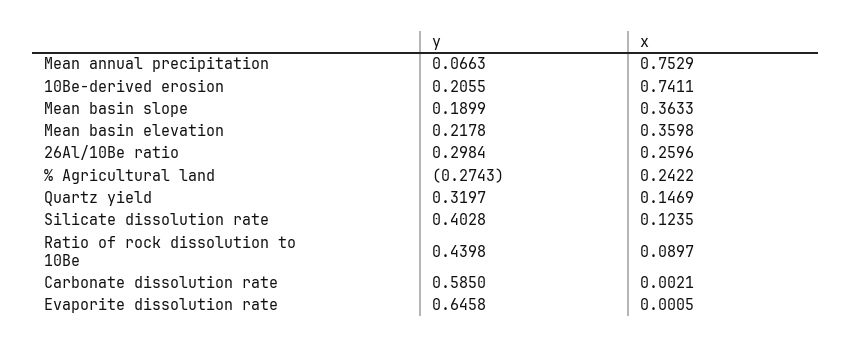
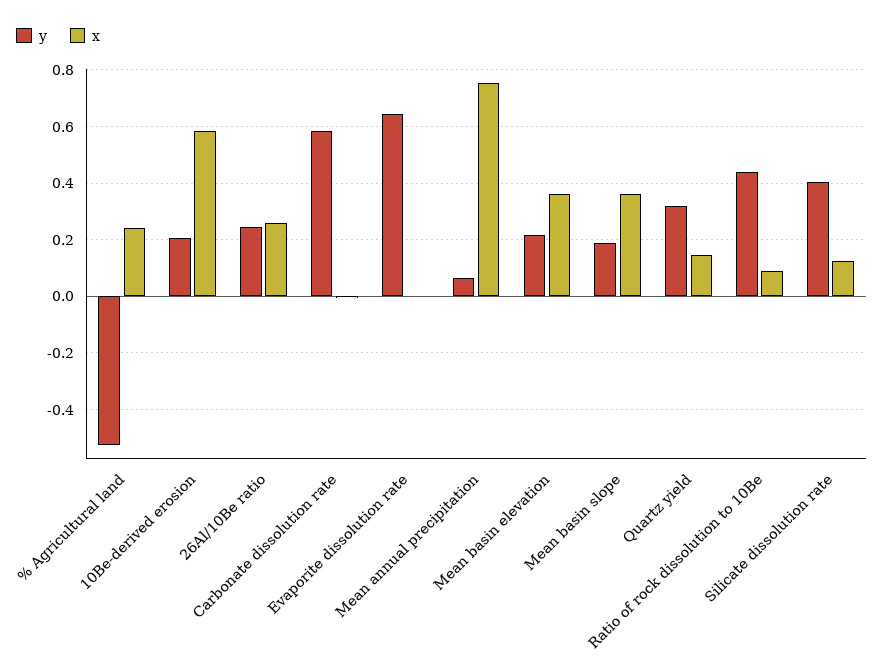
  {
    "y": {
      "Mean annual precipitation": 0.0663,
      "10Be-derived erosion": 0.2055,
      "Mean basin slope": 0.1899,
      "Mean basin elevation": 0.2178,
-     "26Al/10Be ratio": 0.2984,
+     "26Al/10Be ratio": 0.25,
-     "% Agricultural land": -0.2743,
+     "% Agricultural land": -0.525,
      "Quartz yield": 0.3197,
      "Silicate dissolution rate": 0.4028,
      "Ratio of rock dissolution to 10Be": 0.4398,
      "Carbonate dissolution rate": 0.585,
      "Evaporite dissolution rate": 0.6458
    },
    "x": {
      "Mean annual precipitation": 0.7529,
-     "10Be-derived erosion": 0.7411,
+     "10Be-derived erosion": 0.575,
      "Mean basin slope": 0.3633,
      "Mean basin elevation": 0.3598,
      "26Al/10Be ratio": 0.2596,
      "% Agricultural land": 0.2422,
      "Quartz yield": 0.1469,
      "Silicate dissolution rate": 0.1235,
      "Ratio of rock dissolution to 10Be": 0.0897,
      "Carbonate dissolution rate": 0.0021,
      "Evaporite dissolution rate": 0.0005
    }
  }

